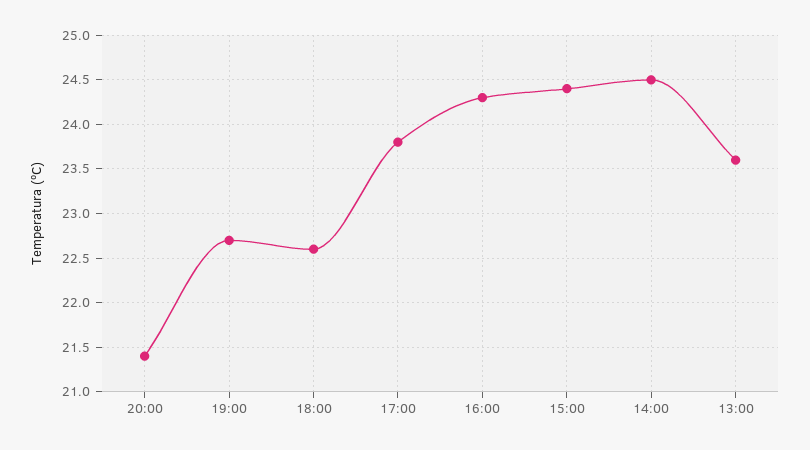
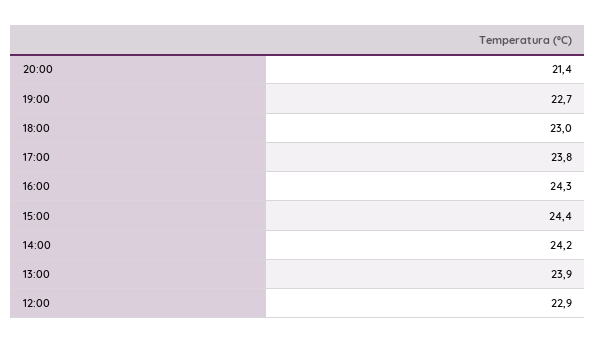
  {
    "20:00": 21.4,
    "19:00": 22.7,
-   "18:00": 22.6,
+   "18:00": 23,
    "17:00": 23.8,
    "16:00": 24.3,
    "15:00": 24.4,
-   "14:00": 24.5,
+   "14:00": 24.2,
-   "13:00": 23.6
+   "13:00": 23.9,
+   "12:00": 22.9
  }

